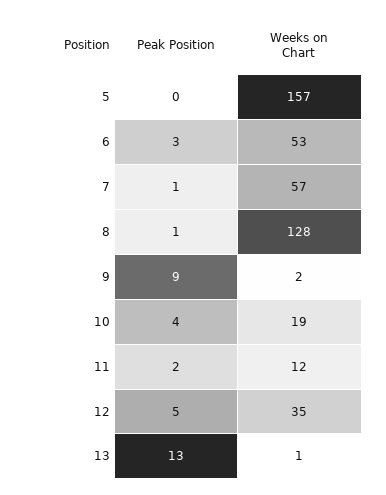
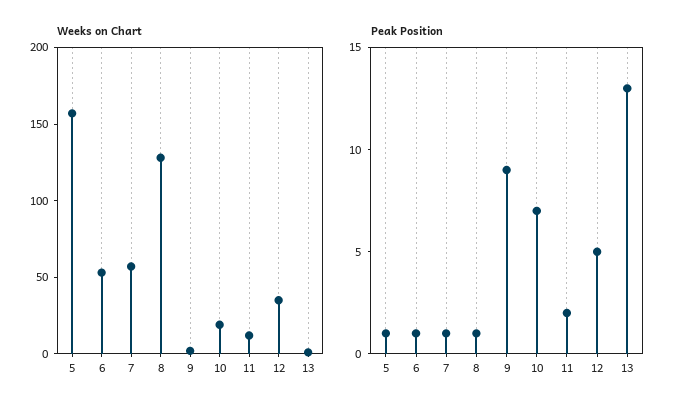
  {
    "Peak Position": {
-     "5": 0,
+     "5": 1,
-     "6": 3,
+     "6": 1,
      "7": 1,
      "8": 1,
      "9": 9,
-     "10": 4,
+     "10": 7,
      "11": 2,
      "12": 5,
      "13": 13
    },
    "Weeks on Chart": {
      "5": 157,
      "6": 53,
      "7": 57,
      "8": 128,
      "9": 2,
      "10": 19,
      "11": 12,
      "12": 35,
      "13": 1
    }
  }

